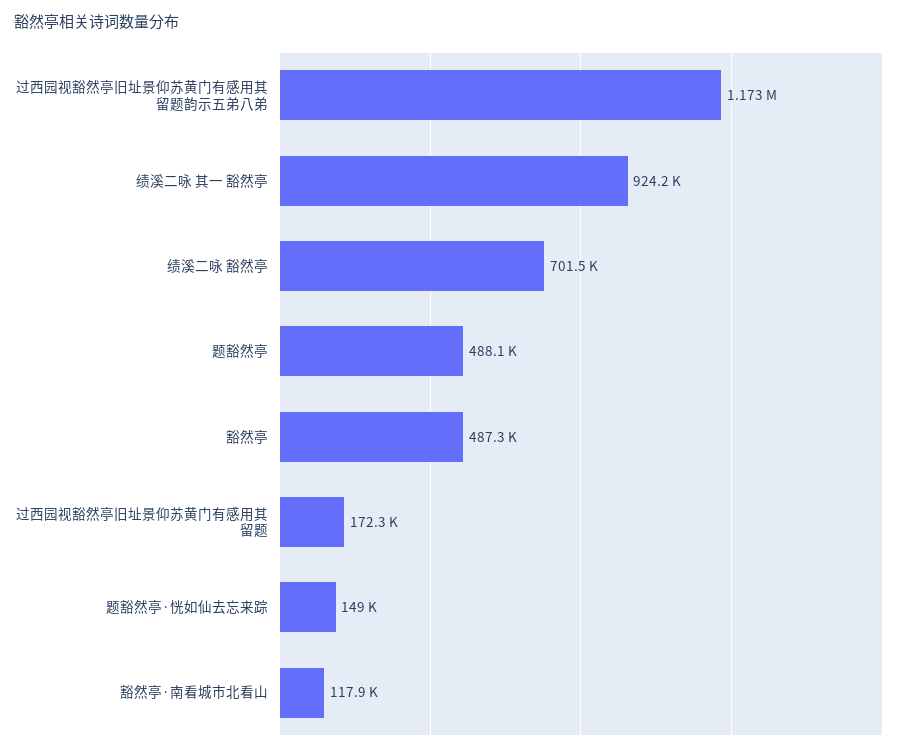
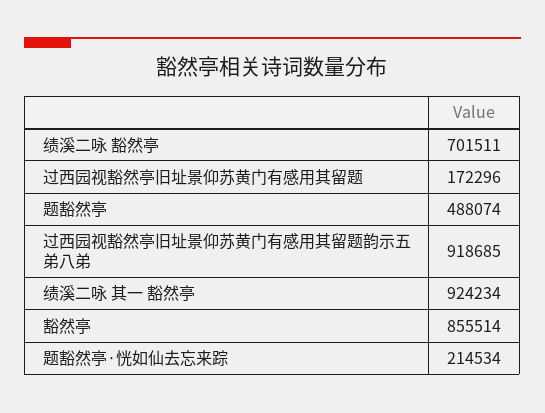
  {
-   "过西园视豁然亭旧址景仰苏黄门有感用其留题韵示五弟八弟": 1173000,
+   "过西园视豁然亭旧址景仰苏黄门有感用其留题韵示五弟八弟": 918685,
    "绩溪二咏 其一 豁然亭": 924234,
    "绩溪二咏 豁然亭": 701511,
    "题豁然亭": 488074,
-   "豁然亭": 487300,
+   "豁然亭": 855514,
    "过西园视豁然亭旧址景仰苏黄门有感用其留题": 172296,
-   "题豁然亭·恍如仙去忘来踪": 149000,
+   "题豁然亭·恍如仙去忘来踪": 214534
-   "豁然亭·南看城市北看山": 117900
  }

